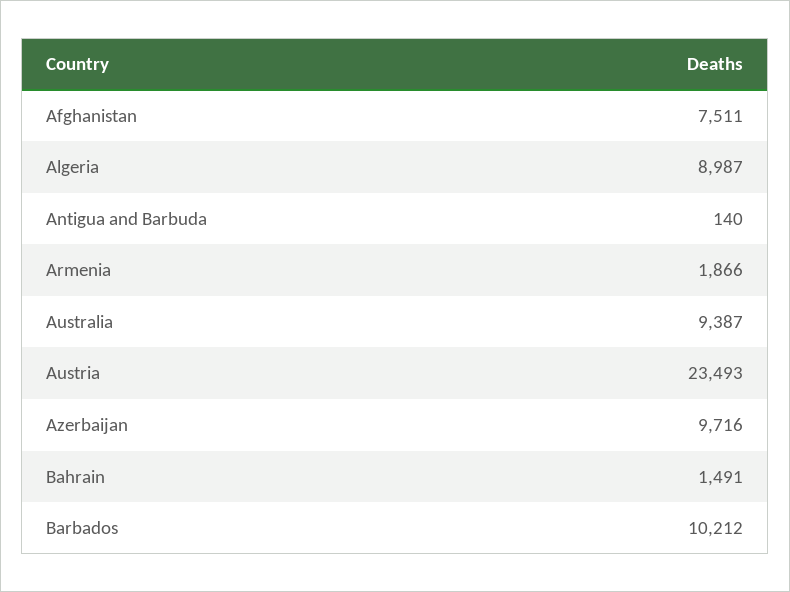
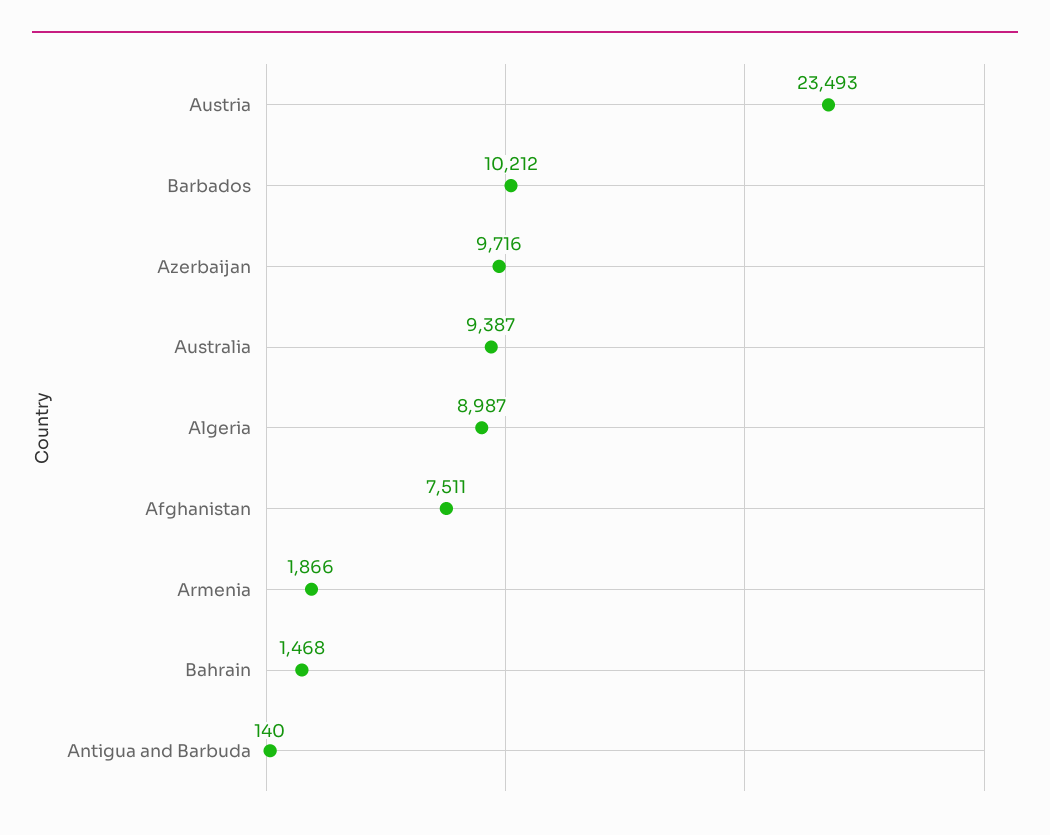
  {
    "Afghanistan": 7511,
    "Algeria": 8987,
    "Antigua and Barbuda": 140,
    "Armenia": 1866,
    "Australia": 9387,
    "Austria": 23493,
    "Azerbaijan": 9716,
-   "Bahrain": 1491,
+   "Bahrain": 1468,
    "Barbados": 10212
  }

